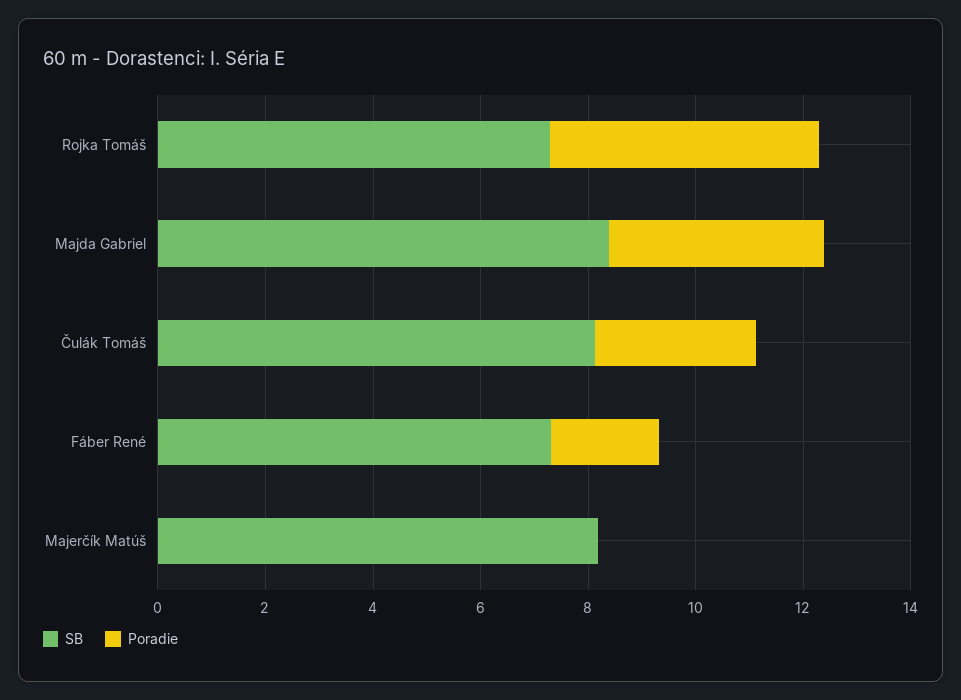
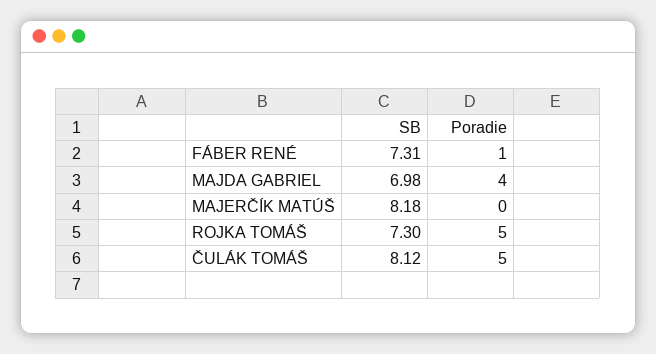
  {
    "SB": {
      "Rojka Tomáš": 7.3,
-     "Majda Gabriel": 8.5,
+     "Majda Gabriel": 6.98,
      "Čulák Tomáš": 8.12,
      "Fáber René": 7.31,
      "Majerčík Matúš": 8.18
    },
    "Poradie": {
      "Rojka Tomáš": 5,
      "Majda Gabriel": 4,
-     "Čulák Tomáš": 3,
+     "Čulák Tomáš": 5,
-     "Fáber René": 2,
+     "Fáber René": 1,
      "Majerčík Matúš": 0
    }
  }

